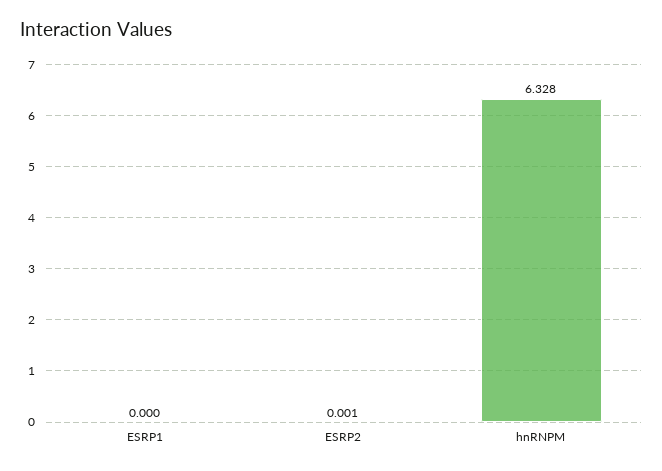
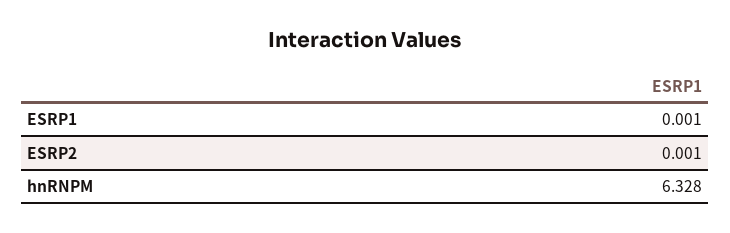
  {
-   "ESRP1": 0,
+   "ESRP1": 0.001,
    "ESRP2": 0.001,
    "hnRNPM": 6.328
  }

